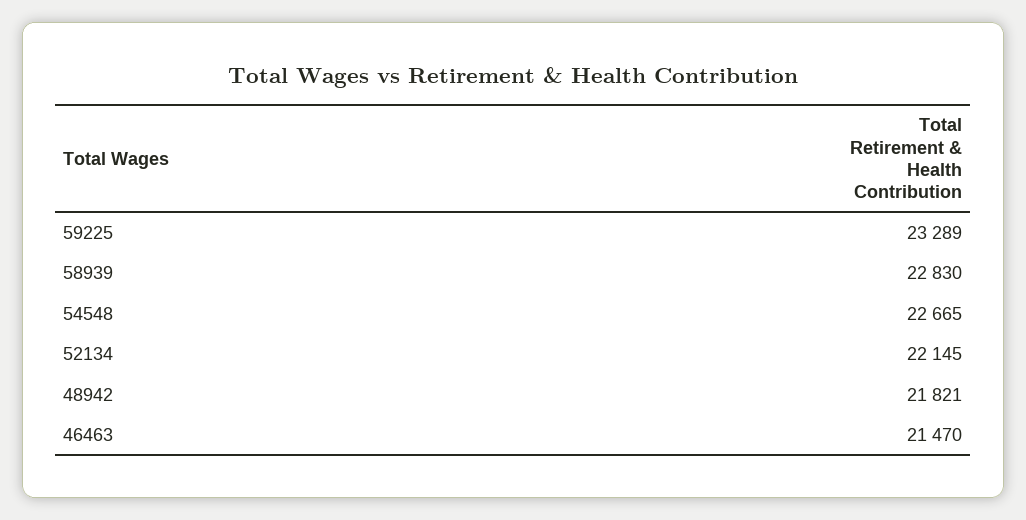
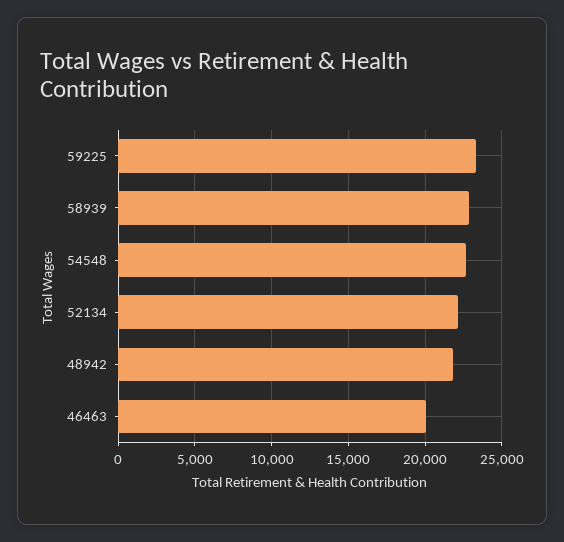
  {
    "59225": 23289,
    "58939": 22830,
    "54548": 22665,
    "52134": 22145,
    "48942": 21821,
-   "46463": 21470
+   "46463": 20000
  }

